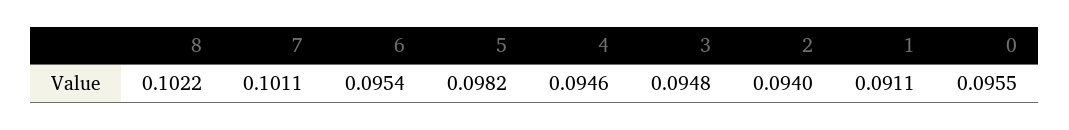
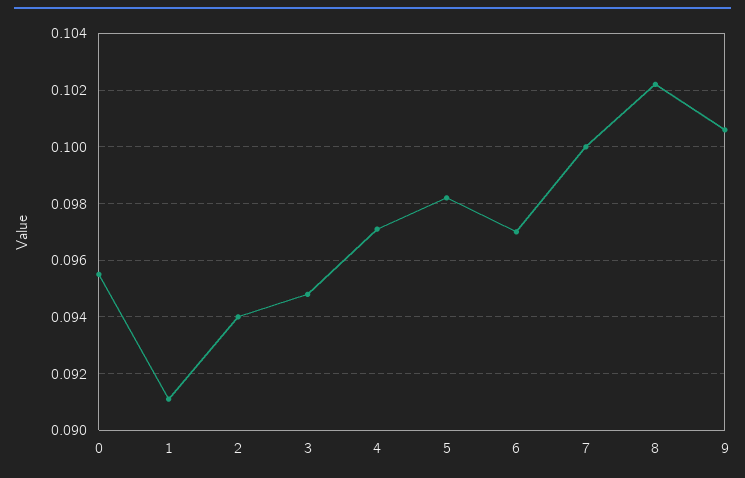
  {
    "8": 0.1022,
-   "7": 0.1011,
+   "7": 0.1,
-   "6": 0.0954,
+   "6": 0.097,
    "5": 0.0982,
-   "4": 0.0946,
+   "4": 0.097,
    "3": 0.0948,
    "2": 0.094,
    "1": 0.0911,
-   "0": 0.0955
+   "0": 0.0955,
+   "9": 0.1005
  }

